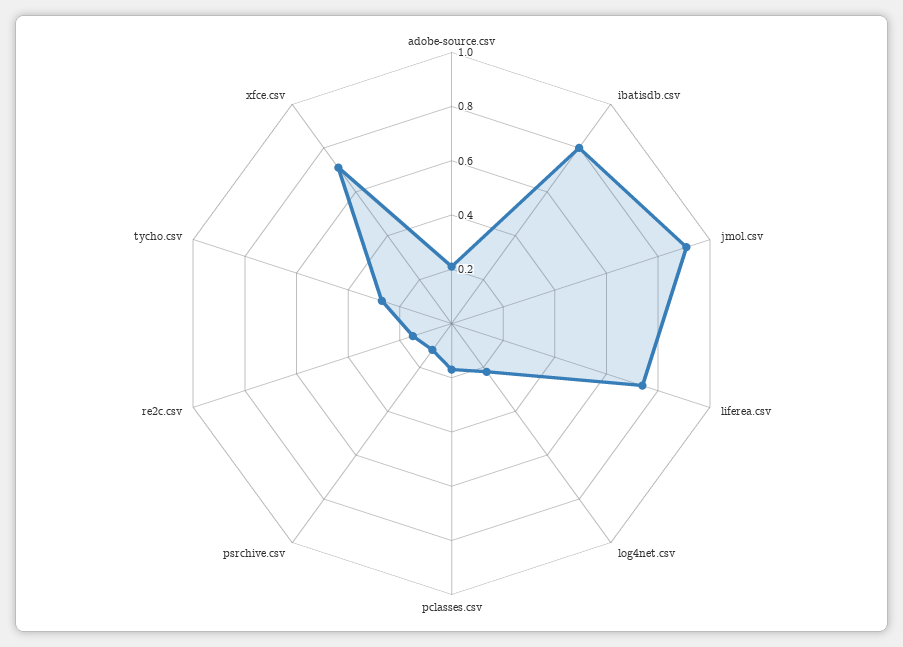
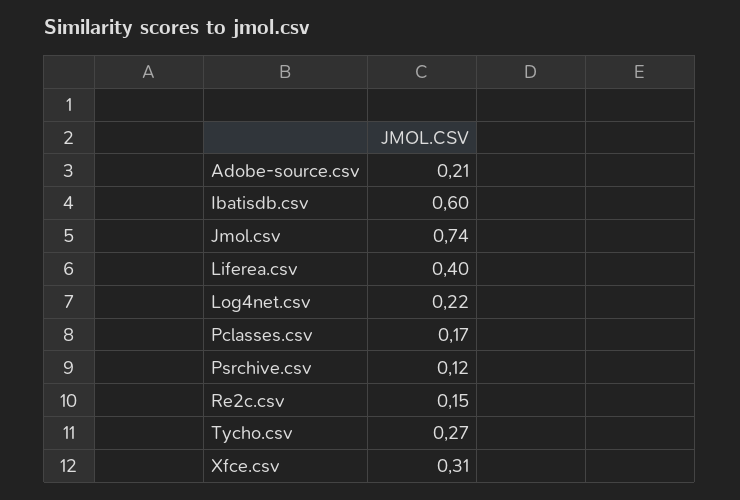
  {
    "adobe-source.csv": 0.21,
-   "ibatisdb.csv": 0.8,
+   "ibatisdb.csv": 0.6,
-   "jmol.csv": 0.9,
+   "jmol.csv": 0.74,
-   "liferea.csv": 0.75,
+   "liferea.csv": 0.4,
    "log4net.csv": 0.22,
    "pclasses.csv": 0.17,
    "psrchive.csv": 0.12,
    "re2c.csv": 0.15,
    "tycho.csv": 0.27,
-   "xfce.csv": 0.7
+   "xfce.csv": 0.31
  }

